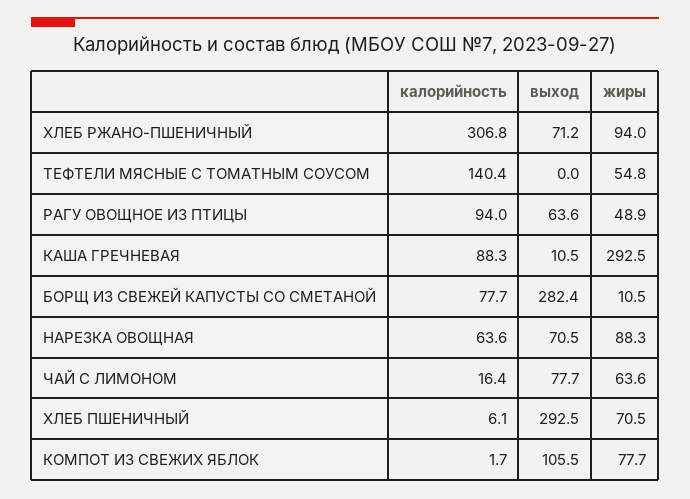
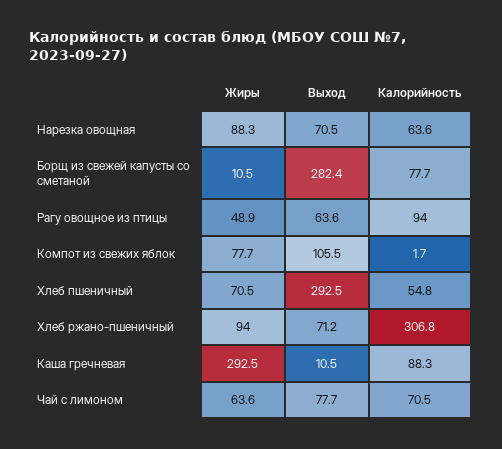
  {
    "калорийность": {
      "ХЛЕБ РЖАНО-ПШЕНИЧНЫЙ": 306.8,
-     "ТЕФТЕЛИ МЯСНЫЕ С ТОМАТНЫМ СОУСОМ": 140.4,
      "РАГУ ОВОЩНОЕ ИЗ ПТИЦЫ": 94,
      "КАША ГРЕЧНЕВАЯ": 88.3,
      "БОРЩ ИЗ СВЕЖЕЙ КАПУСТЫ СО СМЕТАНОЙ": 77.7,
      "НАРЕЗКА ОВОЩНАЯ": 63.6,
-     "ЧАЙ С ЛИМОНОМ": 16.4,
+     "ЧАЙ С ЛИМОНОМ": 70.5,
-     "ХЛЕБ ПШЕНИЧНЫЙ": 6.1,
+     "ХЛЕБ ПШЕНИЧНЫЙ": 54.8,
      "КОМПОТ ИЗ СВЕЖИХ ЯБЛОК": 1.7
    },
    "выход": {
      "ХЛЕБ РЖАНО-ПШЕНИЧНЫЙ": 71.2,
-     "ТЕФТЕЛИ МЯСНЫЕ С ТОМАТНЫМ СОУСОМ": 0,
      "РАГУ ОВОЩНОЕ ИЗ ПТИЦЫ": 63.6,
      "КАША ГРЕЧНЕВАЯ": 10.5,
      "БОРЩ ИЗ СВЕЖЕЙ КАПУСТЫ СО СМЕТАНОЙ": 282.4,
      "НАРЕЗКА ОВОЩНАЯ": 70.5,
      "ЧАЙ С ЛИМОНОМ": 77.7,
      "ХЛЕБ ПШЕНИЧНЫЙ": 292.5,
      "КОМПОТ ИЗ СВЕЖИХ ЯБЛОК": 105.5
    },
    "жиры": {
      "ХЛЕБ РЖАНО-ПШЕНИЧНЫЙ": 94,
-     "ТЕФТЕЛИ МЯСНЫЕ С ТОМАТНЫМ СОУСОМ": 54.8,
      "РАГУ ОВОЩНОЕ ИЗ ПТИЦЫ": 48.9,
      "КАША ГРЕЧНЕВАЯ": 292.5,
      "БОРЩ ИЗ СВЕЖЕЙ КАПУСТЫ СО СМЕТАНОЙ": 10.5,
      "НАРЕЗКА ОВОЩНАЯ": 88.3,
      "ЧАЙ С ЛИМОНОМ": 63.6,
      "ХЛЕБ ПШЕНИЧНЫЙ": 70.5,
      "КОМПОТ ИЗ СВЕЖИХ ЯБЛОК": 77.7
    }
  }

